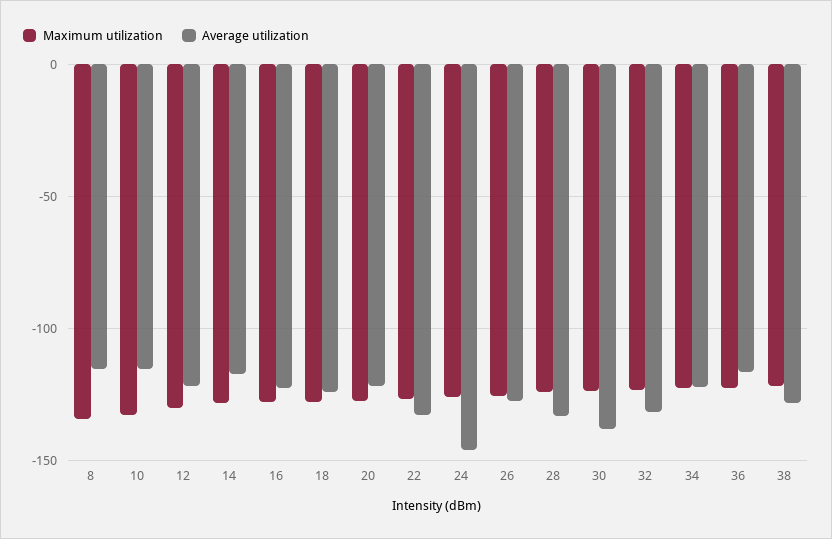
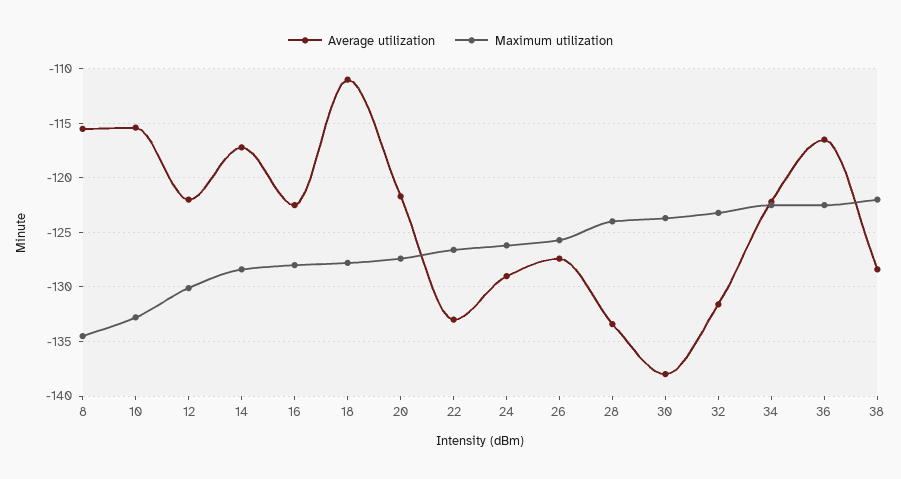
  {
    "Maximum utilization": {
      "8": -135,
      "10": -133,
      "12": -130,
      "14": -128,
      "16": -128,
      "18": -128,
      "20": -127,
      "22": -127,
      "24": -126,
      "26": -126,
      "28": -124,
      "30": -124,
      "32": -123,
      "34": -123,
      "36": -123,
      "38": -122
    },
    "Average utilization": {
      "8": -116,
      "10": -115,
      "12": -122,
      "14": -117,
      "16": -123,
-     "18": -125,
+     "18": -111,
      "20": -122,
      "22": -133,
-     "24": -145,
+     "24": -129,
      "26": -127,
      "28": -133,
      "30": -138,
      "32": -132,
      "34": -122,
      "36": -117,
      "38": -128
    }
  }

